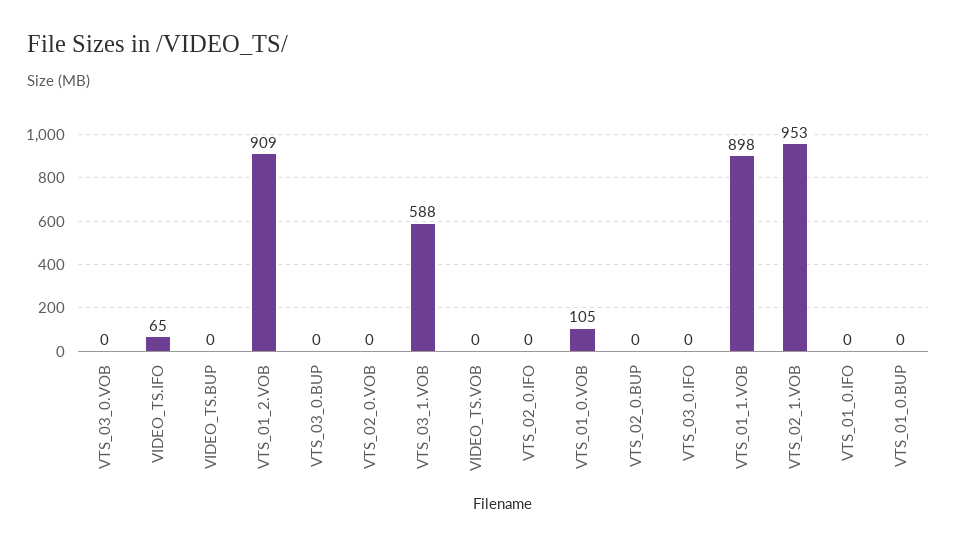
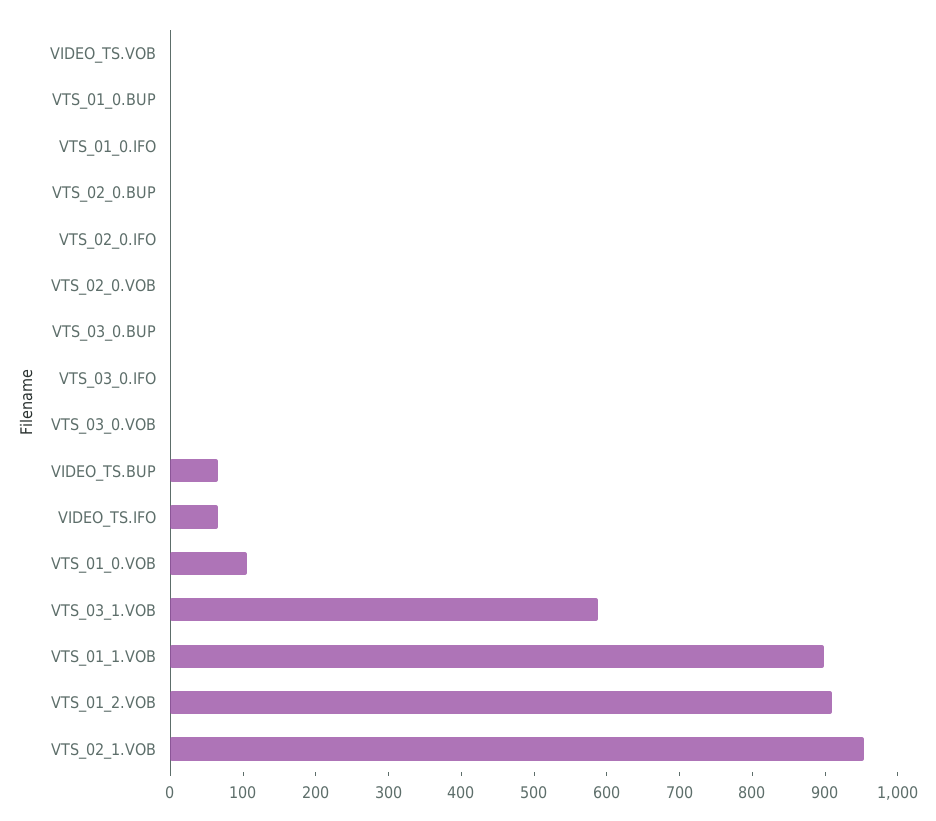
  {
    "VTS_03_0.VOB": 0,
    "VIDEO_TS.IFO": 65,
-   "VIDEO_TS.BUP": 0,
+   "VIDEO_TS.BUP": 60,
    "VTS_01_2.VOB": 909,
    "VTS_03_0.BUP": 0,
    "VTS_02_0.VOB": 0,
    "VTS_03_1.VOB": 588,
    "VIDEO_TS.VOB": 0,
    "VTS_02_0.IFO": 0,
    "VTS_01_0.VOB": 105,
    "VTS_02_0.BUP": 0,
    "VTS_03_0.IFO": 0,
    "VTS_01_1.VOB": 898,
    "VTS_02_1.VOB": 953,
    "VTS_01_0.IFO": 0,
    "VTS_01_0.BUP": 0
  }

